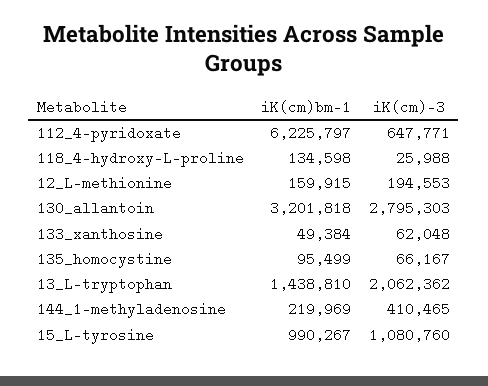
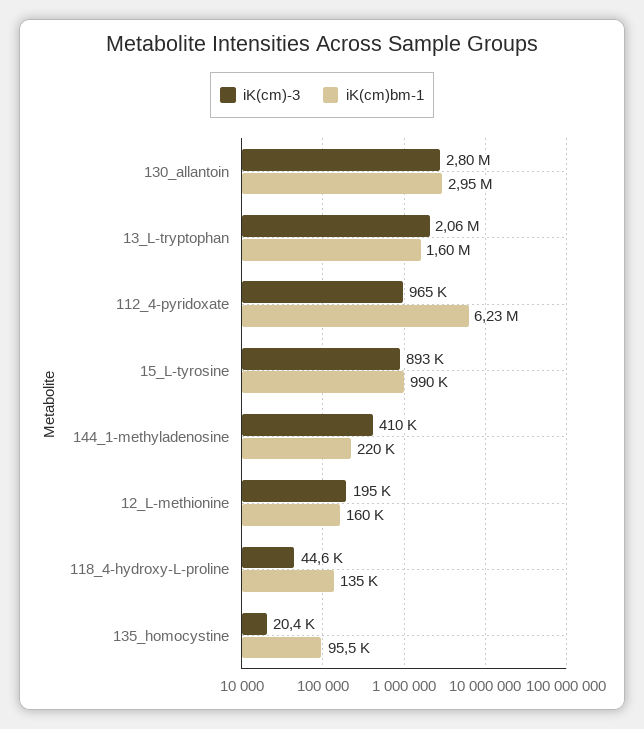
  {
    "iK(cm)bm-1": {
      "112_4-pyridoxate": 6225797,
      "118_4-hydroxy-L-proline": 134598,
      "12_L-methionine": 159915,
-     "130_allantoin": 3201818,
+     "130_allantoin": 2950000,
-     "133_xanthosine": 49384,
      "135_homocystine": 95499,
-     "13_L-tryptophan": 1438810,
+     "13_L-tryptophan": 1600000,
      "144_1-methyladenosine": 219969,
      "15_L-tyrosine": 990267
    },
    "iK(cm)-3": {
-     "112_4-pyridoxate": 647771,
+     "112_4-pyridoxate": 965000,
-     "118_4-hydroxy-L-proline": 25988,
+     "118_4-hydroxy-L-proline": 44600,
      "12_L-methionine": 194553,
      "130_allantoin": 2795303,
-     "133_xanthosine": 62048,
-     "135_homocystine": 66167,
+     "135_homocystine": 20400,
      "13_L-tryptophan": 2062362,
      "144_1-methyladenosine": 410465,
-     "15_L-tyrosine": 1080760
+     "15_L-tyrosine": 893000
    }
  }

